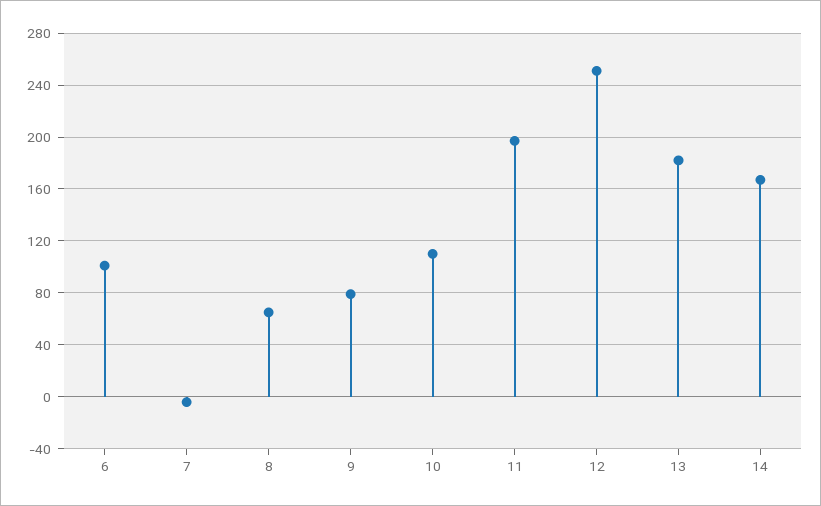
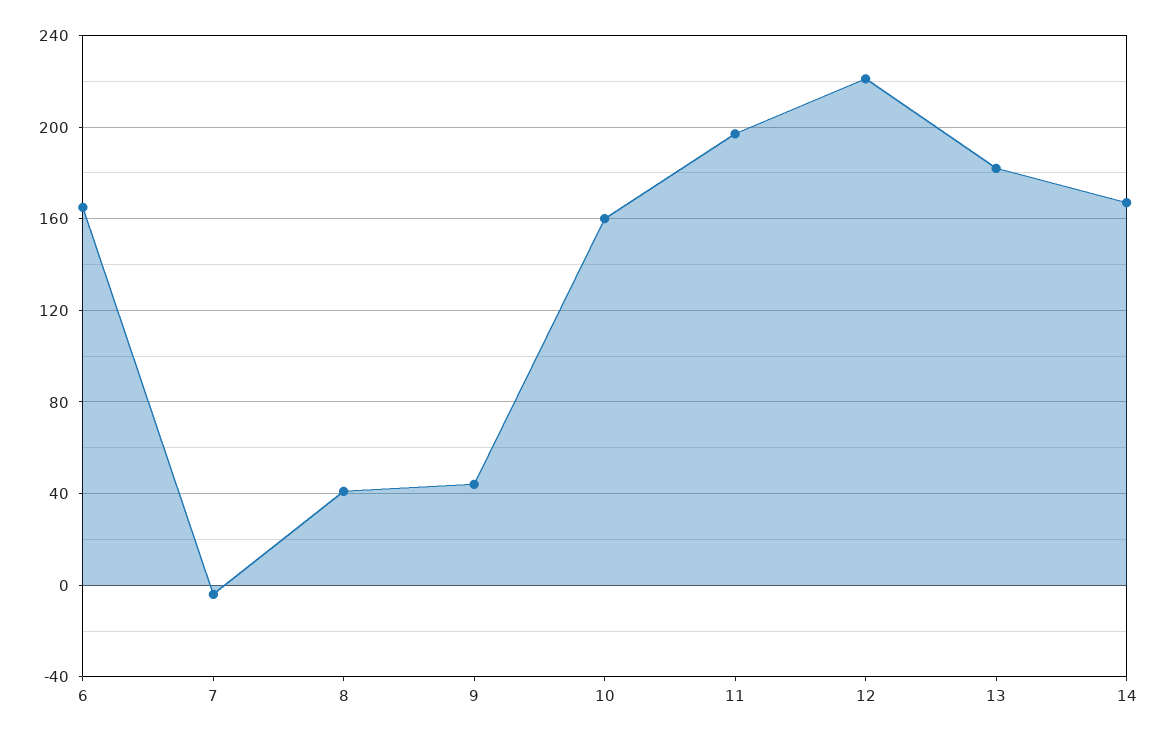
  {
-   "6": 100,
+   "6": 165,
    "7": -5,
-   "8": 65,
+   "8": 40,
-   "9": 80,
+   "9": 45,
-   "10": 110,
+   "10": 160,
    "11": 195,
-   "12": 250,
+   "12": 220,
    "13": 180,
    "14": 165
  }

